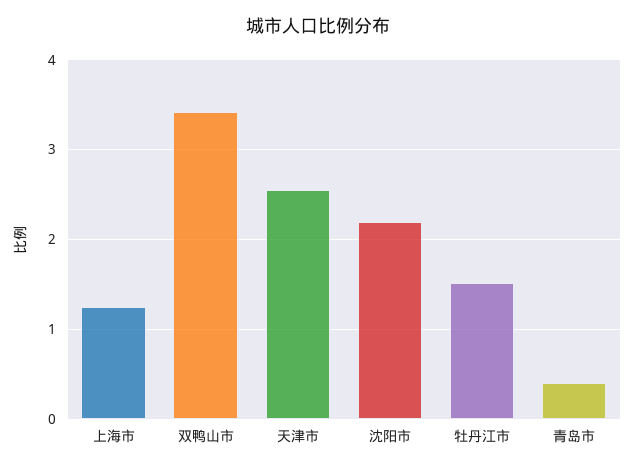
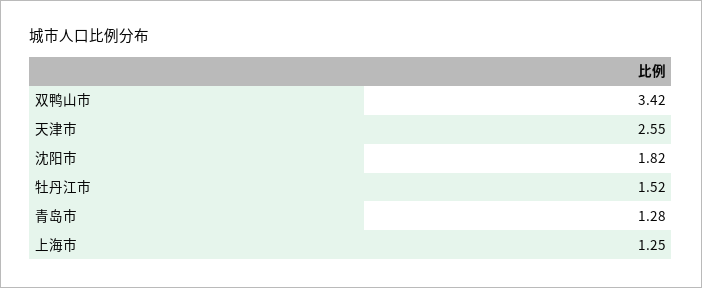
  {
    "上海市": 1.25,
    "双鸭山市": 3.42,
    "天津市": 2.55,
-   "沈阳市": 2.2,
+   "沈阳市": 1.82,
    "牡丹江市": 1.52,
-   "青岛市": 0.4
+   "青岛市": 1.28
  }

